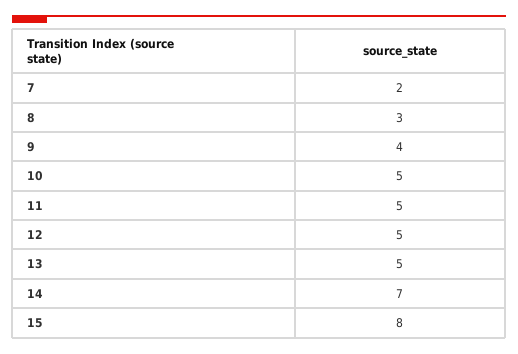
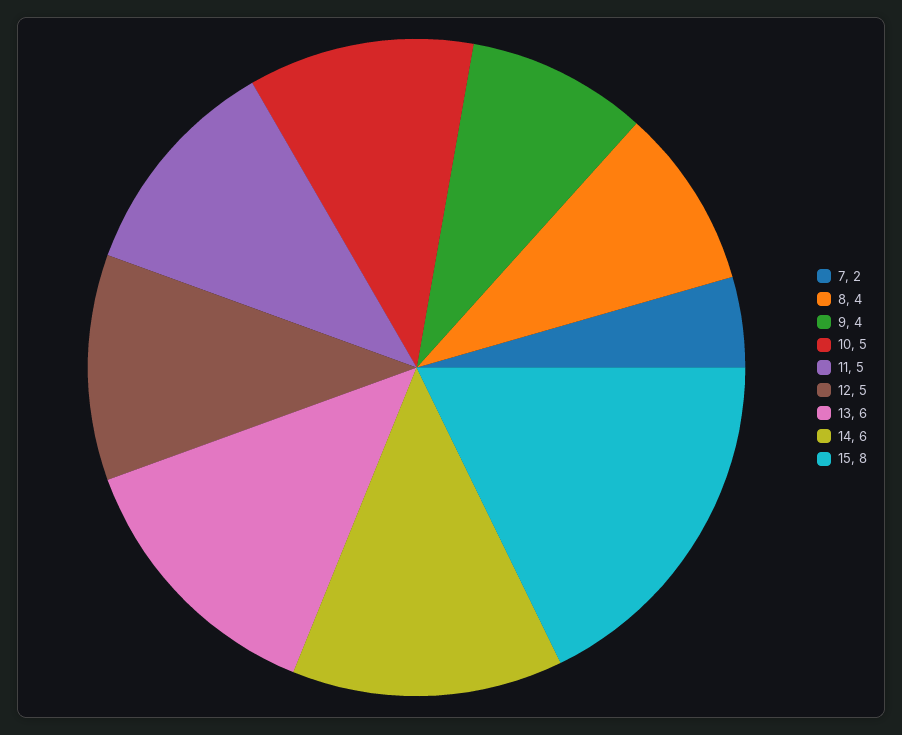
  {
    "7": 2,
-   "8": 3,
+   "8": 4,
    "9": 4,
    "10": 5,
    "11": 5,
    "12": 5,
-   "13": 5,
+   "13": 6,
-   "14": 7,
+   "14": 6,
    "15": 8
  }

